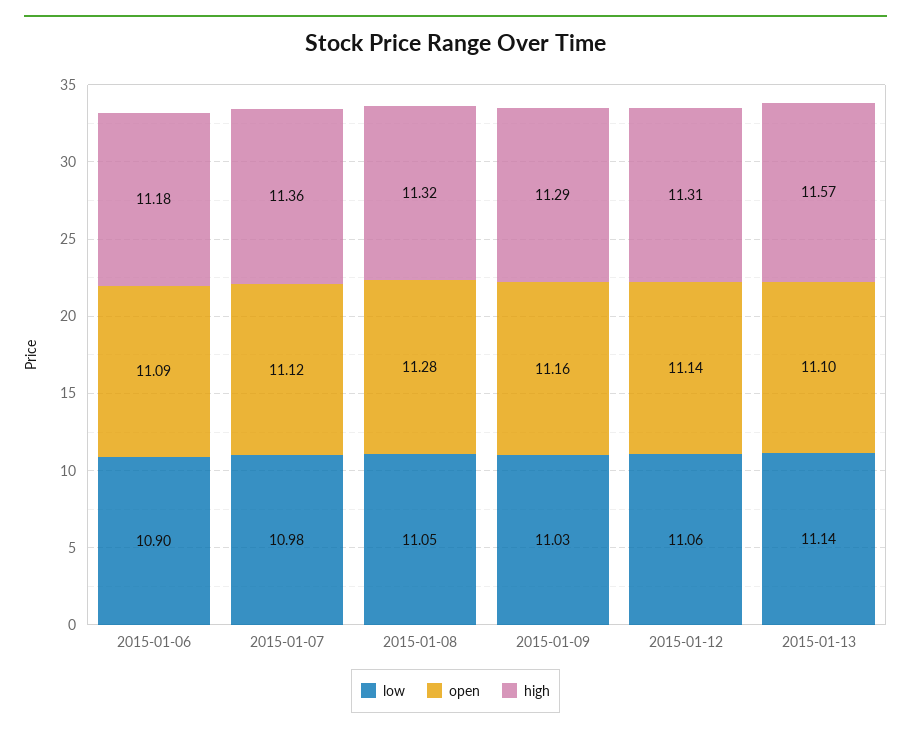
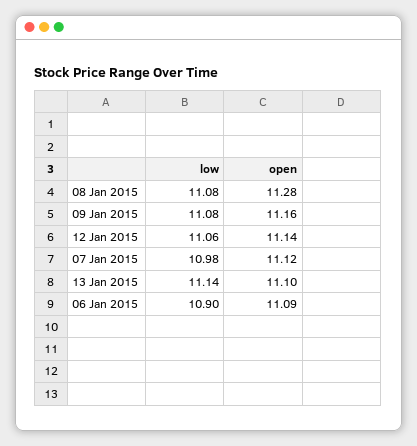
  {
    "low": {
      "2015-01-06": 10.9,
      "2015-01-07": 10.98,
-     "2015-01-08": 11.05,
+     "2015-01-08": 11.08,
-     "2015-01-09": 11.03,
+     "2015-01-09": 11.08,
      "2015-01-12": 11.06,
      "2015-01-13": 11.14
    },
    "open": {
      "2015-01-06": 11.09,
      "2015-01-07": 11.12,
      "2015-01-08": 11.28,
      "2015-01-09": 11.16,
      "2015-01-12": 11.14,
      "2015-01-13": 11.1
-   },
+   }
-   "high": {
-     "2015-01-06": 11.18,
-     "2015-01-07": 11.36,
-     "2015-01-08": 11.32,
-     "2015-01-09": 11.29,
-     "2015-01-12": 11.31,
-     "2015-01-13": 11.57
-   }
  }

